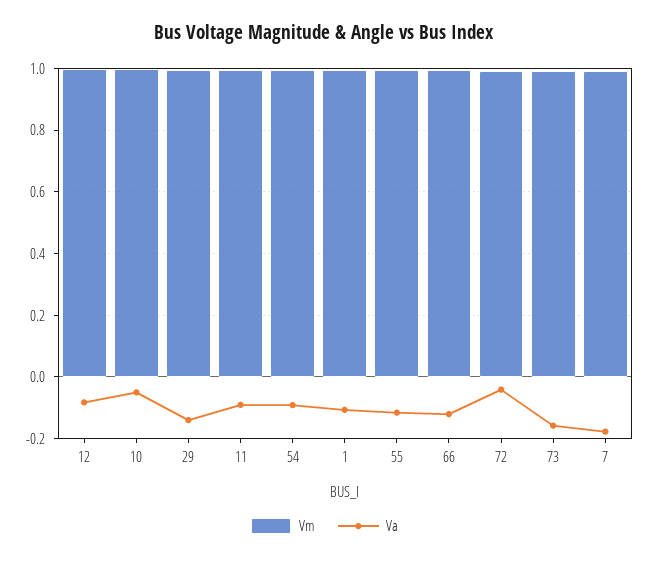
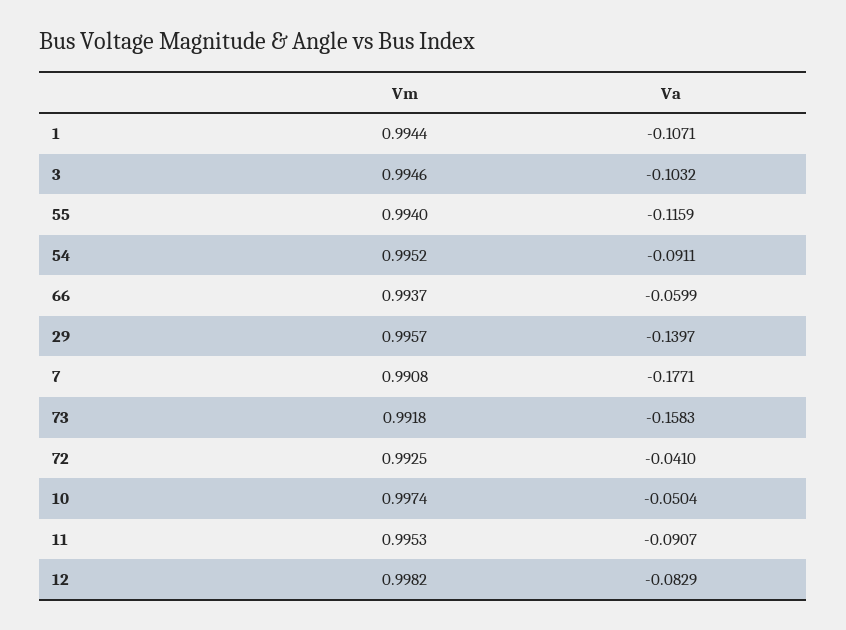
  {
    "Vm": {
      "12": 0.9982,
      "10": 0.9974,
      "29": 0.9957,
      "11": 0.9953,
      "54": 0.9952,
      "1": 0.9944,
      "55": 0.994,
      "66": 0.9937,
      "72": 0.9925,
      "73": 0.9918,
-     "7": 0.9908
+     "7": 0.9908,
+     "3": 0.9946
    },
    "Va": {
      "12": -0.0829,
      "10": -0.0504,
      "29": -0.1397,
      "11": -0.0907,
      "54": -0.0911,
      "1": -0.1071,
      "55": -0.1159,
-     "66": -0.12,
+     "66": -0.0599,
      "72": -0.041,
      "73": -0.1583,
-     "7": -0.1771
+     "7": -0.1771,
+     "3": -0.1032
    }
  }

